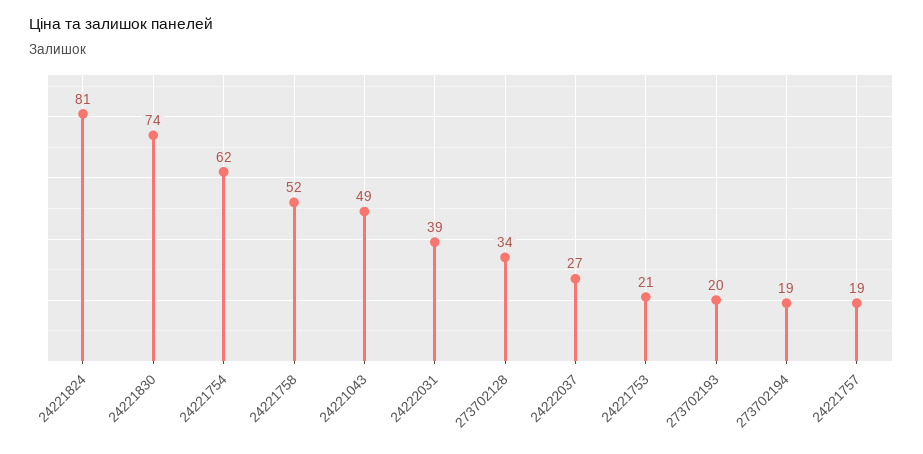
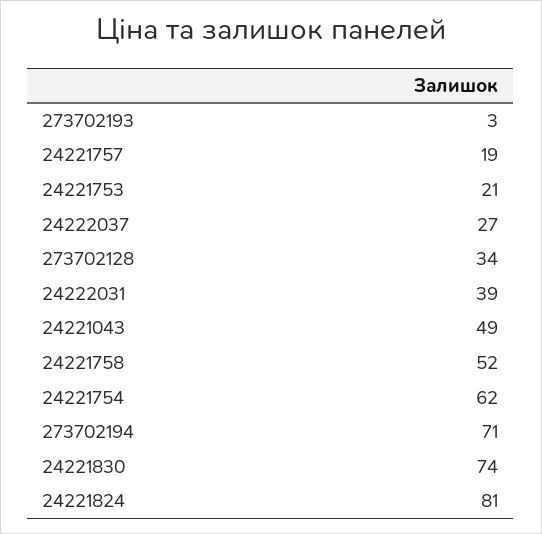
  {
    "24221824": 81,
    "24221830": 74,
    "24221754": 62,
    "24221758": 52,
    "24221043": 49,
    "24222031": 39,
    "273702128": 34,
    "24222037": 27,
    "24221753": 21,
-   "273702193": 20,
+   "273702193": 3,
-   "273702194": 19,
+   "273702194": 71,
    "24221757": 19
  }

